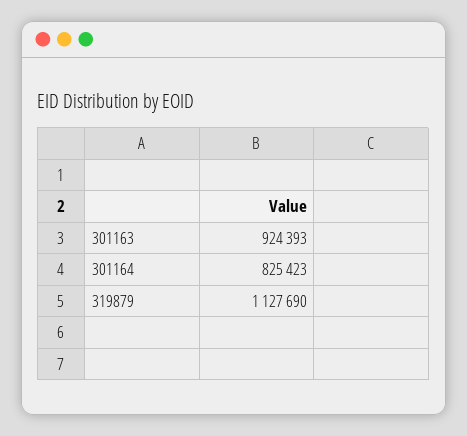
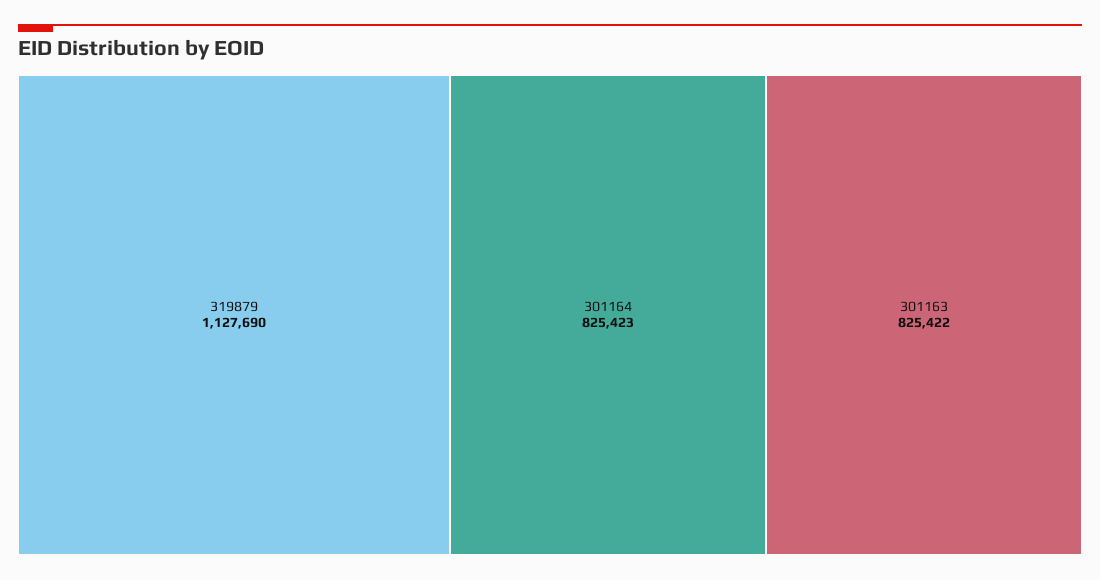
  {
-   "301163": 924393,
+   "301163": 825422,
    "301164": 825423,
    "319879": 1127690
  }

